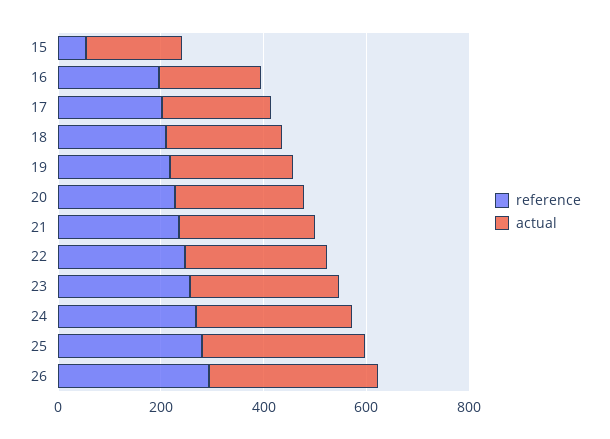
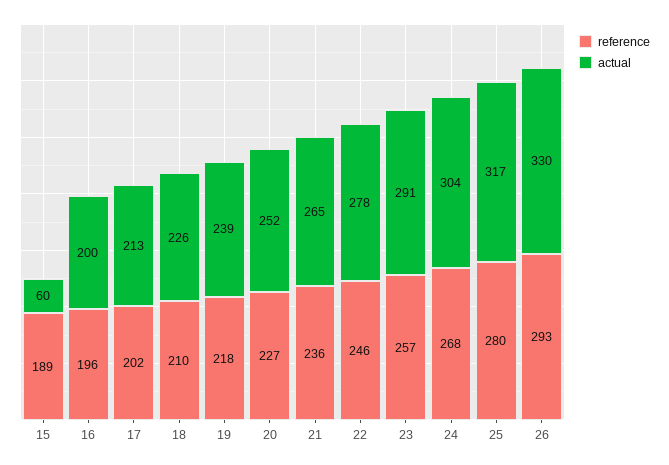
  {
    "reference": {
-     "15": 50,
+     "15": 189,
      "16": 196,
      "17": 202,
      "18": 210,
      "19": 218,
      "20": 227,
      "21": 236,
      "22": 246,
      "23": 257,
      "24": 268,
      "25": 280,
      "26": 293
    },
    "actual": {
-     "15": 200,
+     "15": 60,
      "16": 200,
      "17": 213,
      "18": 226,
      "19": 239,
      "20": 252,
      "21": 265,
      "22": 278,
      "23": 291,
      "24": 304,
      "25": 317,
      "26": 330
    }
  }

